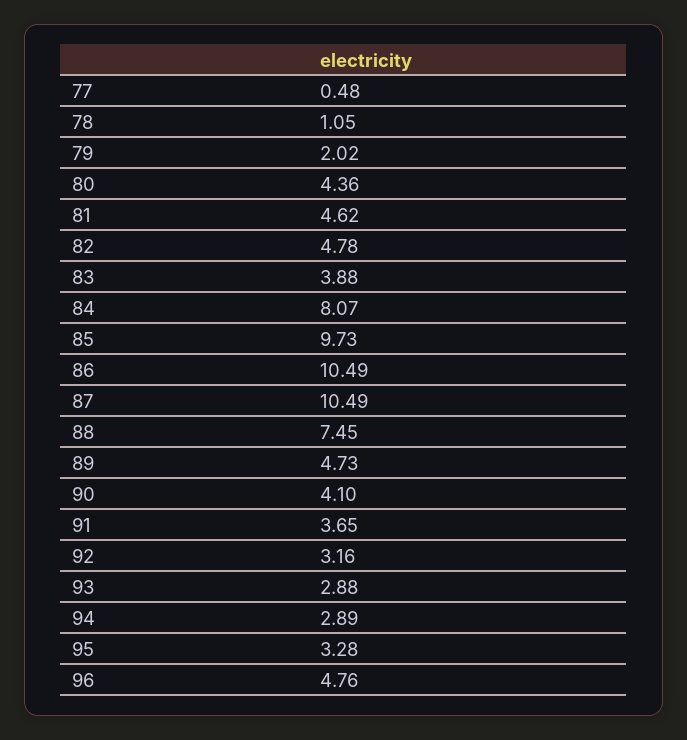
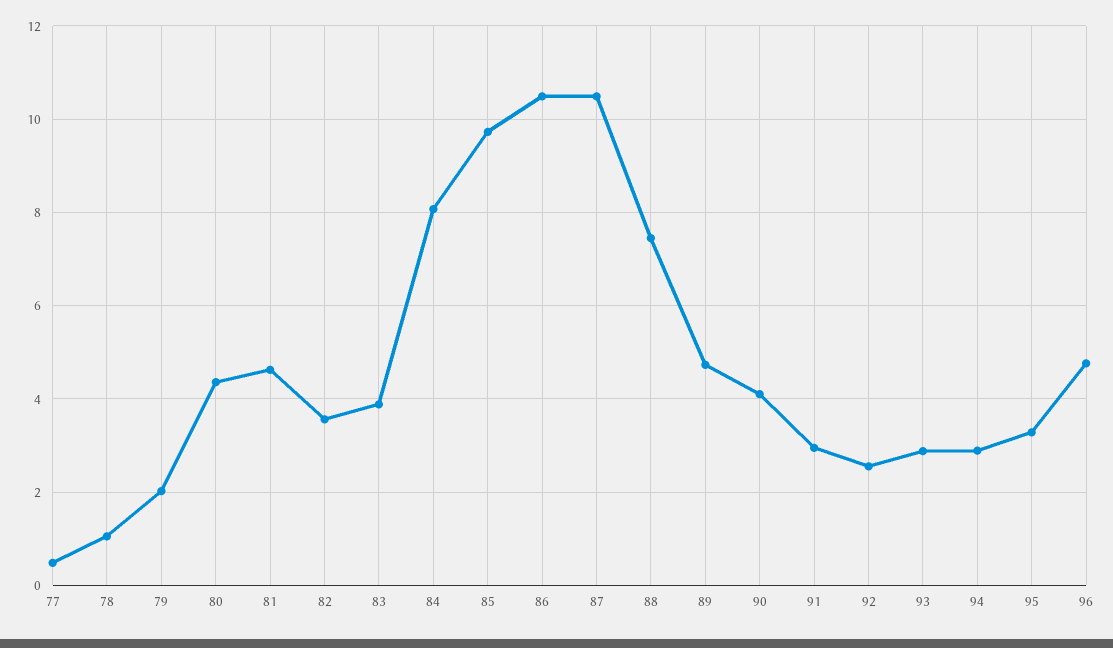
  {
    "77": 0.48,
    "78": 1.05,
    "79": 2.02,
    "80": 4.36,
    "81": 4.62,
-   "82": 4.78,
+   "82": 3.6,
    "83": 3.88,
    "84": 8.07,
    "85": 9.73,
    "86": 10.49,
    "87": 10.49,
    "88": 7.45,
    "89": 4.73,
    "90": 4.1,
-   "91": 3.65,
+   "91": 3,
-   "92": 3.16,
+   "92": 2.6,
    "93": 2.88,
    "94": 2.89,
    "95": 3.28,
    "96": 4.76
  }

